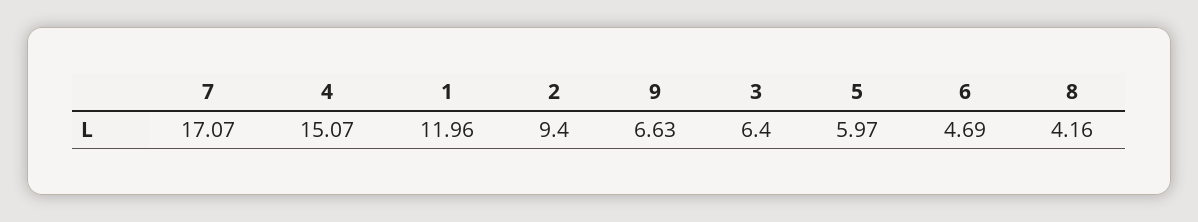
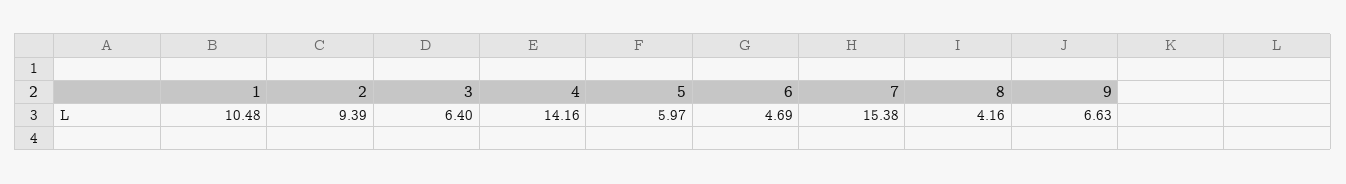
  {
-   "7": 17.07,
+   "7": 15.38,
-   "4": 15.07,
+   "4": 14.16,
-   "1": 11.96,
+   "1": 10.48,
-   "2": 9.4,
+   "2": 9.39,
    "9": 6.63,
    "3": 6.4,
    "5": 5.97,
    "6": 4.69,
    "8": 4.16
  }

